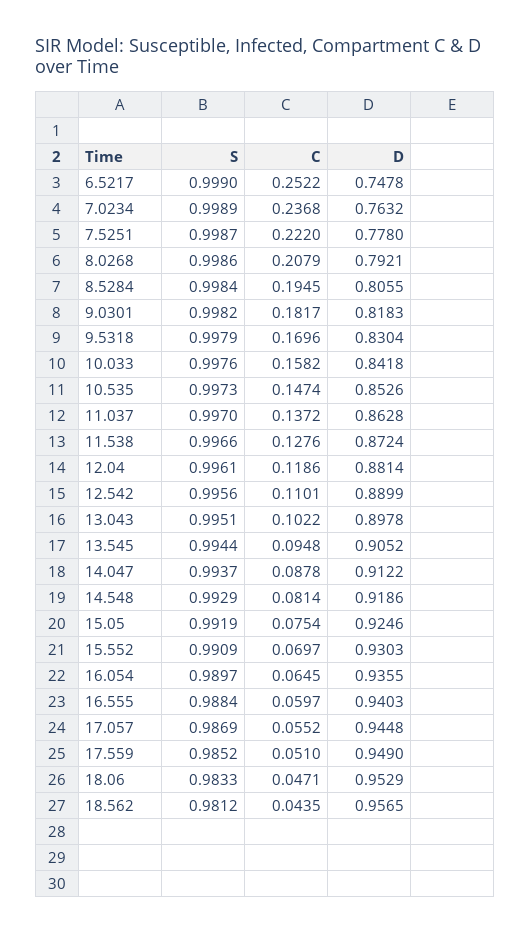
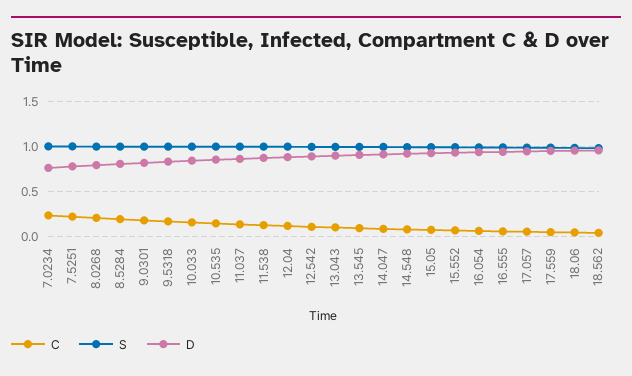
  {
    "S": {
-     "6.5217": 0.999,
      "7.0234": 0.9989,
      "7.5251": 0.9987,
      "8.0268": 0.9986,
      "8.5284": 0.9984,
      "9.0301": 0.9982,
      "9.5318": 0.9979,
      "10.033": 0.9976,
      "10.535": 0.9973,
      "11.037": 0.997,
      "11.538": 0.9966,
      "12.04": 0.9961,
      "12.542": 0.9956,
      "13.043": 0.9951,
      "13.545": 0.9944,
      "14.047": 0.9937,
      "14.548": 0.9929,
      "15.05": 0.9919,
      "15.552": 0.9909,
      "16.054": 0.9897,
      "16.555": 0.9884,
      "17.057": 0.9869,
      "17.559": 0.9852,
      "18.06": 0.9833,
      "18.562": 0.9812
    },
    "C": {
-     "6.5217": 0.2522,
      "7.0234": 0.2368,
      "7.5251": 0.222,
      "8.0268": 0.2079,
      "8.5284": 0.1945,
      "9.0301": 0.1817,
      "9.5318": 0.1696,
      "10.033": 0.1582,
      "10.535": 0.1474,
      "11.037": 0.1372,
      "11.538": 0.1276,
      "12.04": 0.1186,
      "12.542": 0.1101,
      "13.043": 0.1022,
      "13.545": 0.0948,
      "14.047": 0.0878,
      "14.548": 0.0814,
      "15.05": 0.0754,
      "15.552": 0.0697,
      "16.054": 0.0645,
      "16.555": 0.0597,
      "17.057": 0.0552,
      "17.559": 0.051,
      "18.06": 0.0471,
      "18.562": 0.0435
    },
    "D": {
-     "6.5217": 0.7478,
      "7.0234": 0.7632,
      "7.5251": 0.778,
      "8.0268": 0.7921,
      "8.5284": 0.8055,
      "9.0301": 0.8183,
      "9.5318": 0.8304,
      "10.033": 0.8418,
      "10.535": 0.8526,
      "11.037": 0.8628,
      "11.538": 0.8724,
      "12.04": 0.8814,
      "12.542": 0.8899,
      "13.043": 0.8978,
      "13.545": 0.9052,
      "14.047": 0.9122,
      "14.548": 0.9186,
      "15.05": 0.9246,
      "15.552": 0.9303,
      "16.054": 0.9355,
      "16.555": 0.9403,
      "17.057": 0.9448,
      "17.559": 0.949,
      "18.06": 0.9529,
      "18.562": 0.9565
    }
  }

